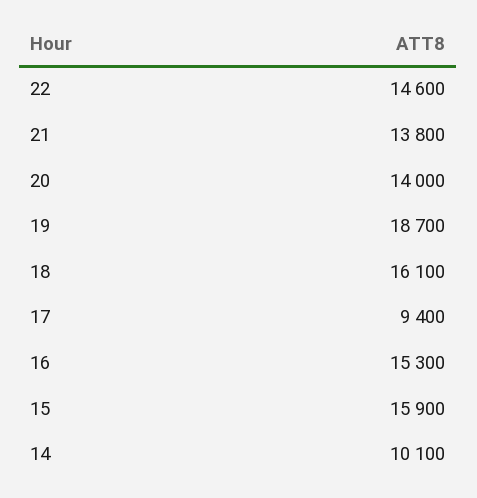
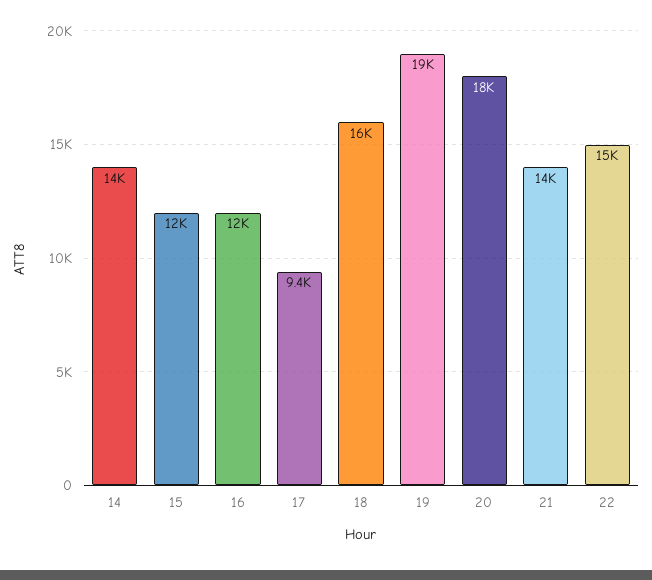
  {
    "22": 14600,
    "21": 13800,
-   "20": 14000,
+   "20": 18000,
    "19": 18700,
    "18": 16100,
    "17": 9400,
-   "16": 15300,
+   "16": 12000,
-   "15": 15900,
+   "15": 12000,
-   "14": 10100
+   "14": 14000
  }

